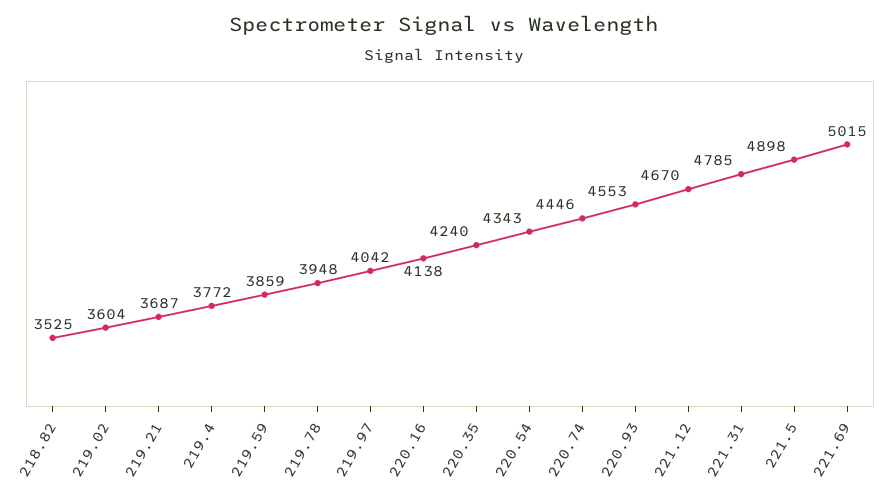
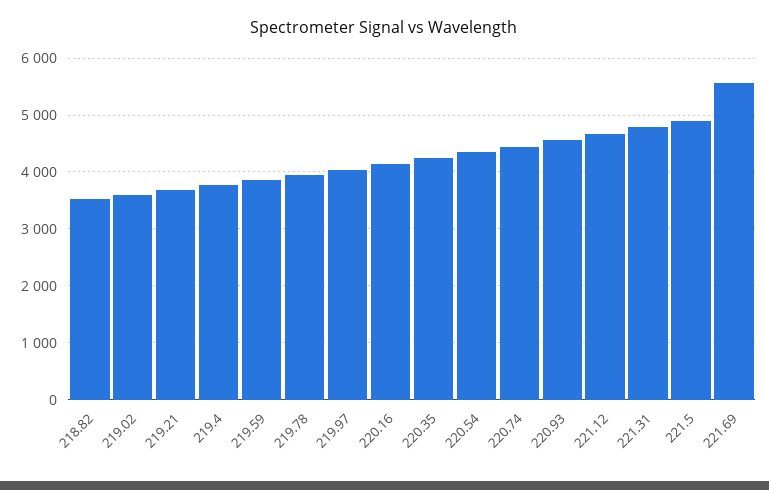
  {
    "218.82": 3525,
    "219.02": 3604,
    "219.21": 3687,
    "219.4": 3772,
    "219.59": 3859,
    "219.78": 3948,
    "219.97": 4042,
    "220.16": 4138,
    "220.35": 4240,
    "220.54": 4343,
    "220.74": 4446,
    "220.93": 4553,
    "221.12": 4670,
    "221.31": 4785,
    "221.5": 4898,
-   "221.69": 5015
+   "221.69": 5600
  }

